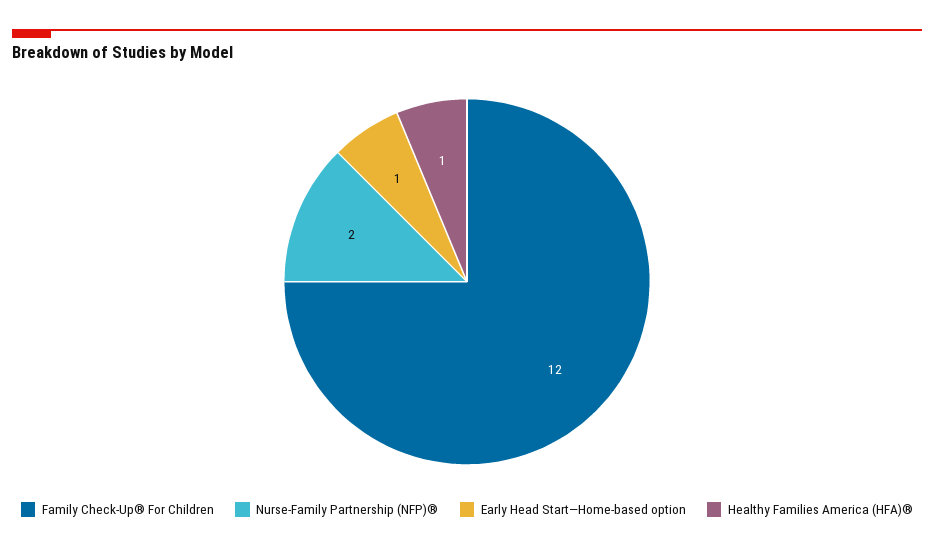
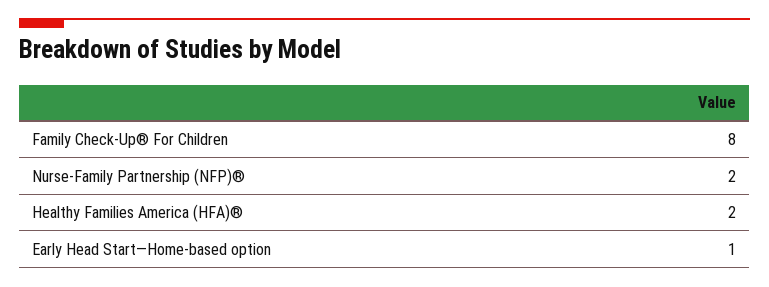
  {
-   "Family Check-Up® For Children": 12,
+   "Family Check-Up® For Children": 8,
    "Nurse-Family Partnership (NFP)®": 2,
    "Early Head Start—Home-based option": 1,
-   "Healthy Families America (HFA)®": 1
+   "Healthy Families America (HFA)®": 2
  }

